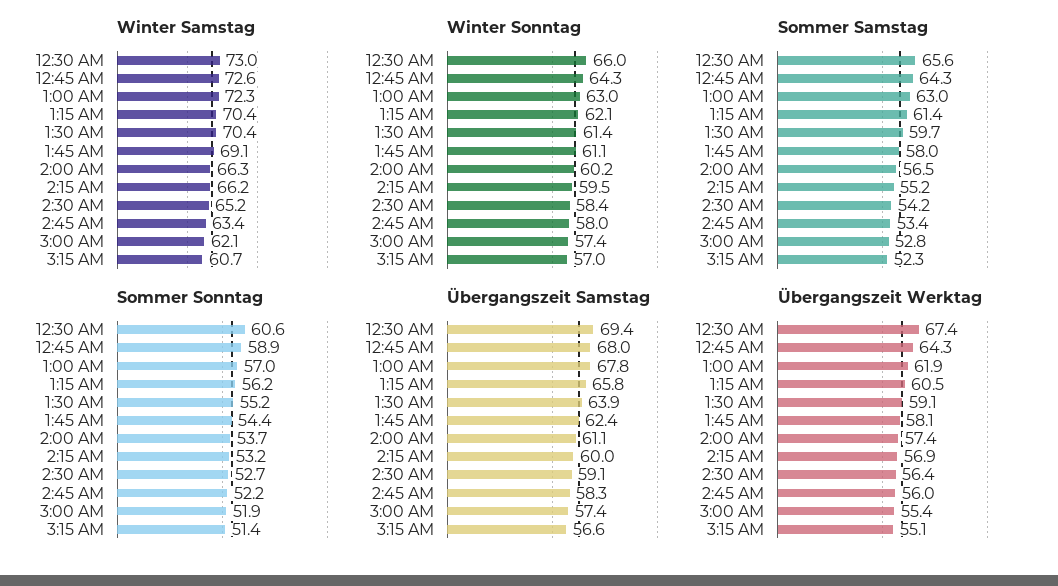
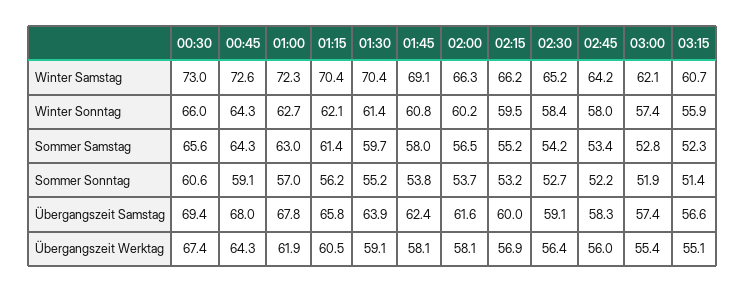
  {
    "Winter Samstag": {
      "12:30 AM": 73,
      "12:45 AM": 72.6,
      "1:00 AM": 72.3,
      "1:15 AM": 70.4,
      "1:30 AM": 70.4,
      "1:45 AM": 69.1,
      "2:00 AM": 66.3,
      "2:15 AM": 66.2,
      "2:30 AM": 65.2,
-     "2:45 AM": 63.4,
+     "2:45 AM": 64.2,
      "3:00 AM": 62.1,
      "3:15 AM": 60.7
    },
    "Winter Sonntag": {
      "12:30 AM": 66,
      "12:45 AM": 64.3,
-     "1:00 AM": 63,
+     "1:00 AM": 62.7,
      "1:15 AM": 62.1,
      "1:30 AM": 61.4,
-     "1:45 AM": 61.1,
+     "1:45 AM": 60.8,
      "2:00 AM": 60.2,
      "2:15 AM": 59.5,
      "2:30 AM": 58.4,
      "2:45 AM": 58,
      "3:00 AM": 57.4,
-     "3:15 AM": 57
+     "3:15 AM": 55.9
    },
    "Sommer Samstag": {
      "12:30 AM": 65.6,
      "12:45 AM": 64.3,
      "1:00 AM": 63,
      "1:15 AM": 61.4,
      "1:30 AM": 59.7,
      "1:45 AM": 58,
      "2:00 AM": 56.5,
      "2:15 AM": 55.2,
      "2:30 AM": 54.2,
      "2:45 AM": 53.4,
      "3:00 AM": 52.8,
      "3:15 AM": 52.3
    },
    "Sommer Sonntag": {
      "12:30 AM": 60.6,
-     "12:45 AM": 58.9,
+     "12:45 AM": 59.1,
      "1:00 AM": 57,
      "1:15 AM": 56.2,
      "1:30 AM": 55.2,
-     "1:45 AM": 54.4,
+     "1:45 AM": 53.8,
      "2:00 AM": 53.7,
      "2:15 AM": 53.2,
      "2:30 AM": 52.7,
      "2:45 AM": 52.2,
      "3:00 AM": 51.9,
      "3:15 AM": 51.4
    },
    "Übergangszeit Samstag": {
      "12:30 AM": 69.4,
      "12:45 AM": 68,
      "1:00 AM": 67.8,
      "1:15 AM": 65.8,
      "1:30 AM": 63.9,
      "1:45 AM": 62.4,
-     "2:00 AM": 61.1,
+     "2:00 AM": 61.6,
      "2:15 AM": 60,
      "2:30 AM": 59.1,
      "2:45 AM": 58.3,
      "3:00 AM": 57.4,
      "3:15 AM": 56.6
    },
    "Übergangszeit Werktag": {
      "12:30 AM": 67.4,
      "12:45 AM": 64.3,
      "1:00 AM": 61.9,
      "1:15 AM": 60.5,
      "1:30 AM": 59.1,
      "1:45 AM": 58.1,
-     "2:00 AM": 57.4,
+     "2:00 AM": 58.1,
      "2:15 AM": 56.9,
      "2:30 AM": 56.4,
      "2:45 AM": 56,
      "3:00 AM": 55.4,
      "3:15 AM": 55.1
    }
  }

